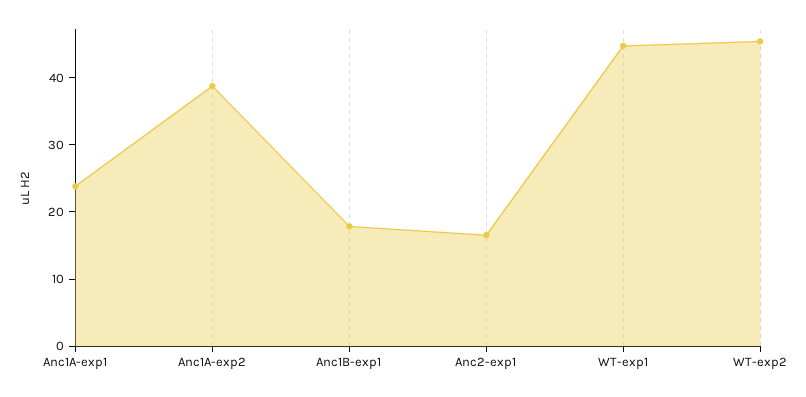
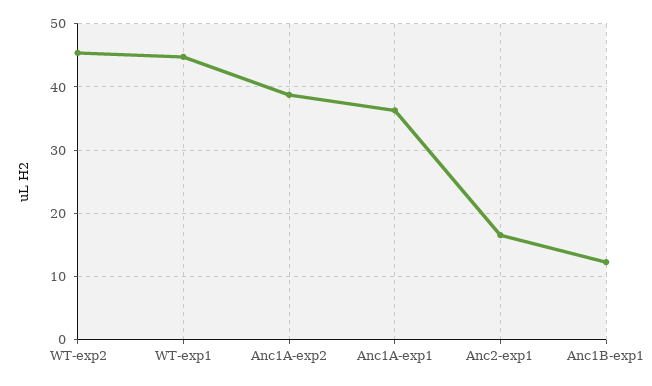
  {
-   "Anc1A-exp1": 24,
+   "Anc1A-exp1": 36,
    "Anc1A-exp2": 39,
-   "Anc1B-exp1": 18,
+   "Anc1B-exp1": 12,
    "Anc2-exp1": 17,
    "WT-exp1": 45,
    "WT-exp2": 45
  }

